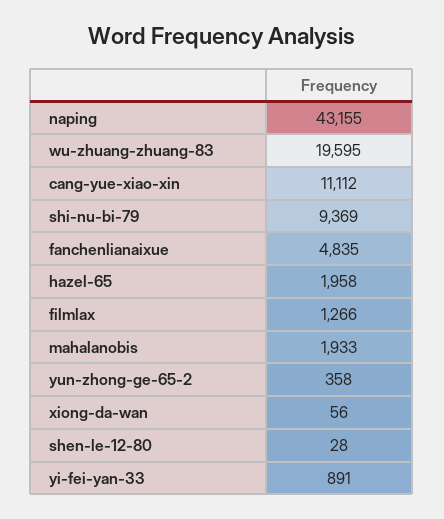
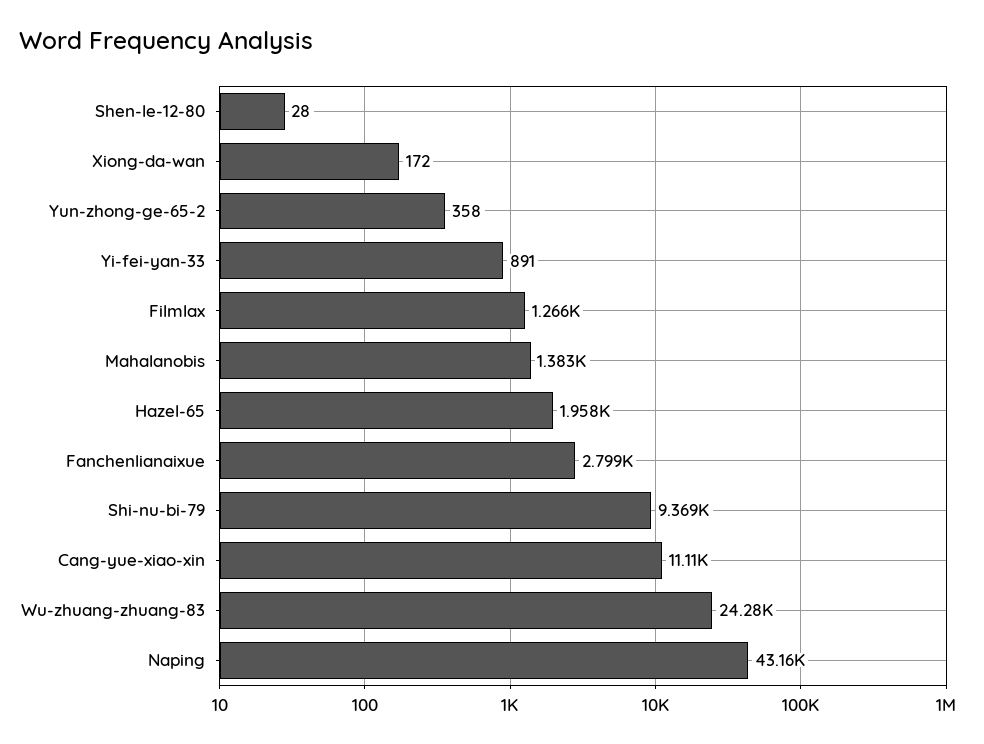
  {
    "naping": 43155,
-   "wu-zhuang-zhuang-83": 19595,
+   "wu-zhuang-zhuang-83": 24280,
    "cang-yue-xiao-xin": 11112,
    "shi-nu-bi-79": 9369,
-   "fanchenlianaixue": 4835,
+   "fanchenlianaixue": 2799,
    "hazel-65": 1958,
    "filmlax": 1266,
-   "mahalanobis": 1933,
+   "mahalanobis": 1383,
    "yun-zhong-ge-65-2": 358,
-   "xiong-da-wan": 56,
+   "xiong-da-wan": 172,
    "shen-le-12-80": 28,
    "yi-fei-yan-33": 891
  }

